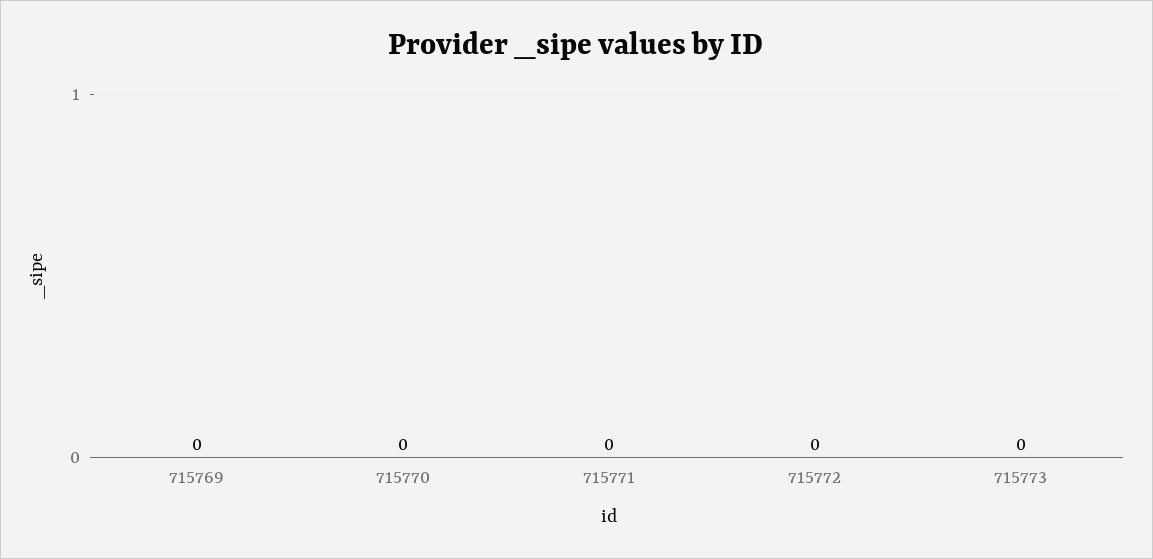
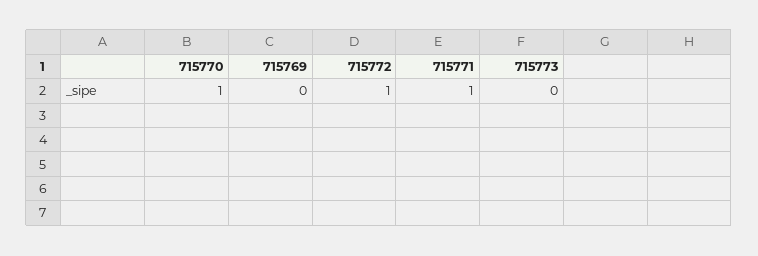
  {
    "715769": 0,
-   "715770": 0,
+   "715770": 1,
-   "715771": 0,
+   "715771": 1,
-   "715772": 0,
+   "715772": 1,
    "715773": 0
  }

